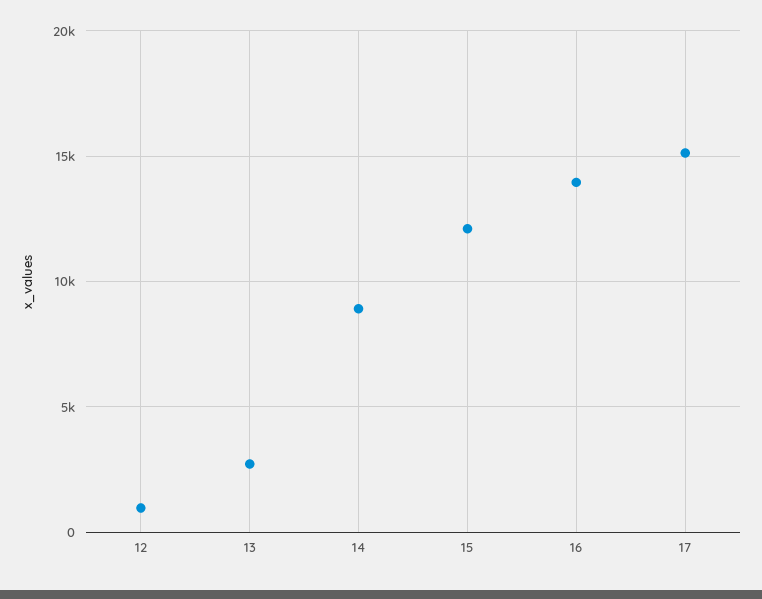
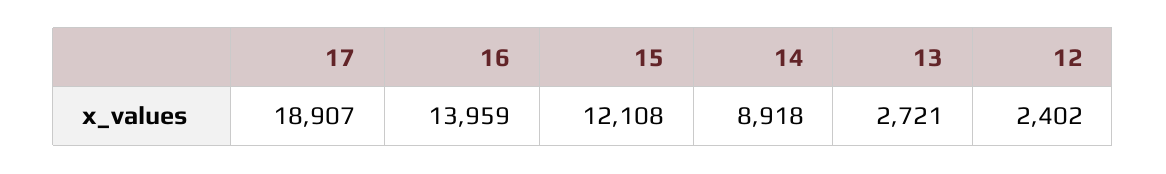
  {
-   "12": 1000,
+   "12": 2402,
    "13": 2721,
    "14": 8918,
    "15": 12108,
    "16": 13959,
-   "17": 15000
+   "17": 18907
  }

